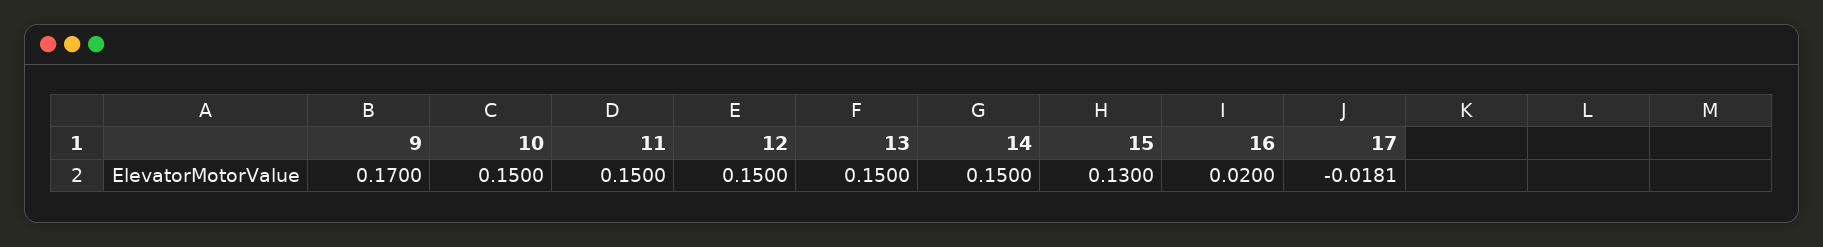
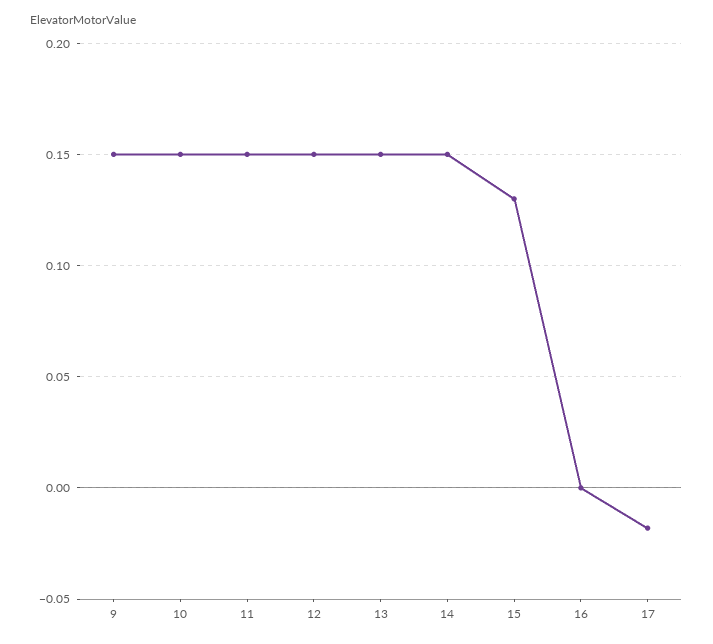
  {
-   "9": 0.17,
+   "9": 0.15,
    "10": 0.15,
    "11": 0.15,
    "12": 0.15,
    "13": 0.15,
    "14": 0.15,
    "15": 0.13,
-   "16": 0.02,
+   "16": 0,
    "17": -0.0181
  }

